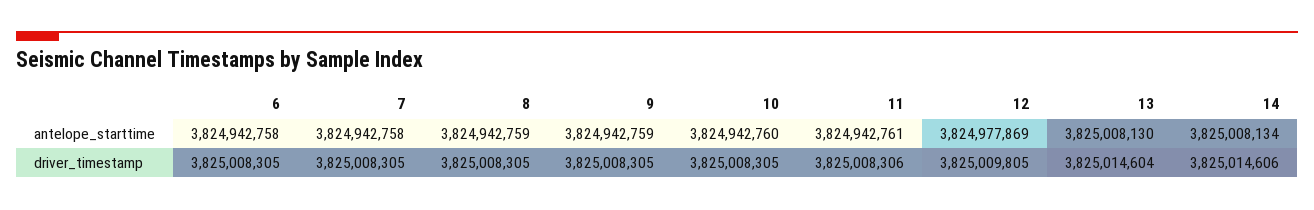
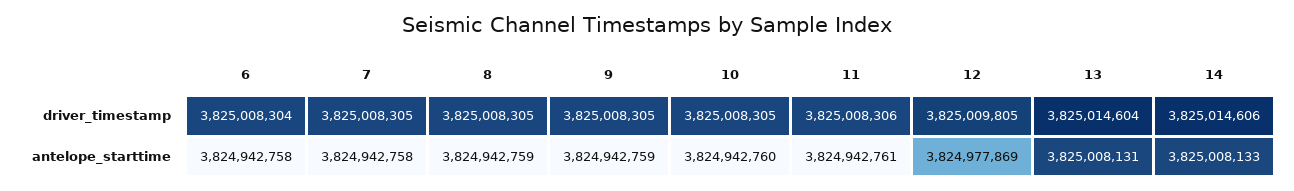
  {
    "6": {
      "antelope_starttime": 3824942758,
-     "driver_timestamp": 3825008305
+     "driver_timestamp": 3825008304
    },
    "7": {
      "antelope_starttime": 3824942758,
      "driver_timestamp": 3825008305
    },
    "8": {
      "antelope_starttime": 3824942759,
      "driver_timestamp": 3825008305
    },
    "9": {
      "antelope_starttime": 3824942759,
      "driver_timestamp": 3825008305
    },
    "10": {
      "antelope_starttime": 3824942760,
      "driver_timestamp": 3825008305
    },
    "11": {
      "antelope_starttime": 3824942761,
      "driver_timestamp": 3825008306
    },
    "12": {
      "antelope_starttime": 3824977869,
      "driver_timestamp": 3825009805
    },
    "13": {
-     "antelope_starttime": 3825008130,
+     "antelope_starttime": 3825008131,
      "driver_timestamp": 3825014604
    },
    "14": {
-     "antelope_starttime": 3825008134,
+     "antelope_starttime": 3825008133,
      "driver_timestamp": 3825014606
    }
  }

